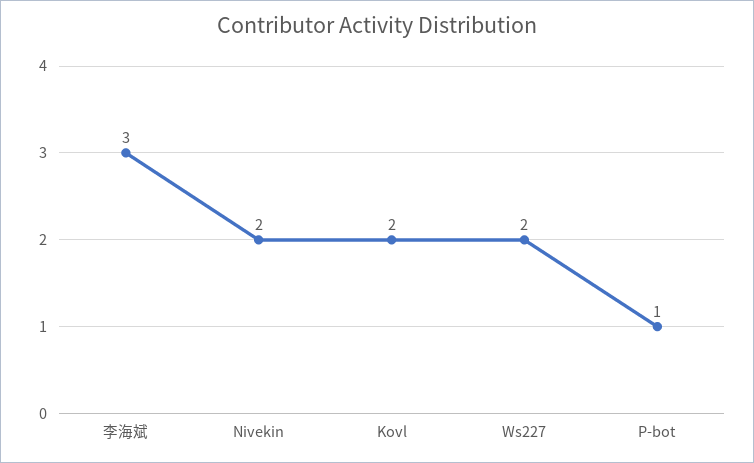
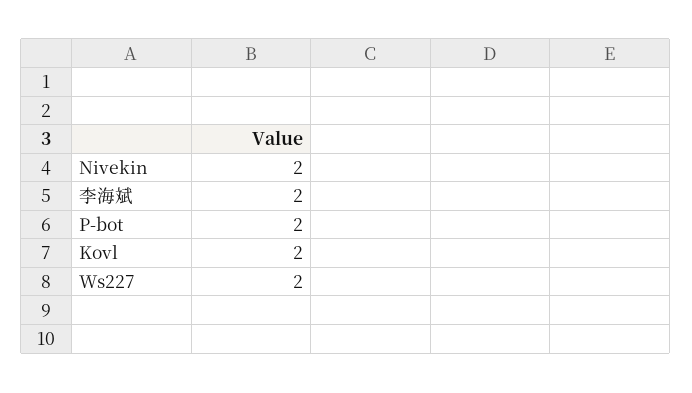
  {
-   "李海斌": 3,
+   "李海斌": 2,
    "Nivekin": 2,
    "Kovl": 2,
    "Ws227": 2,
-   "P-bot": 1
+   "P-bot": 2
  }

